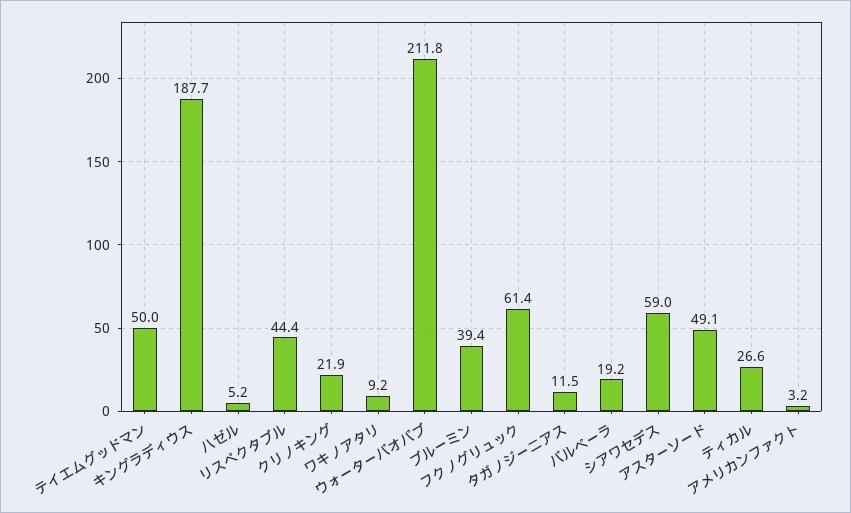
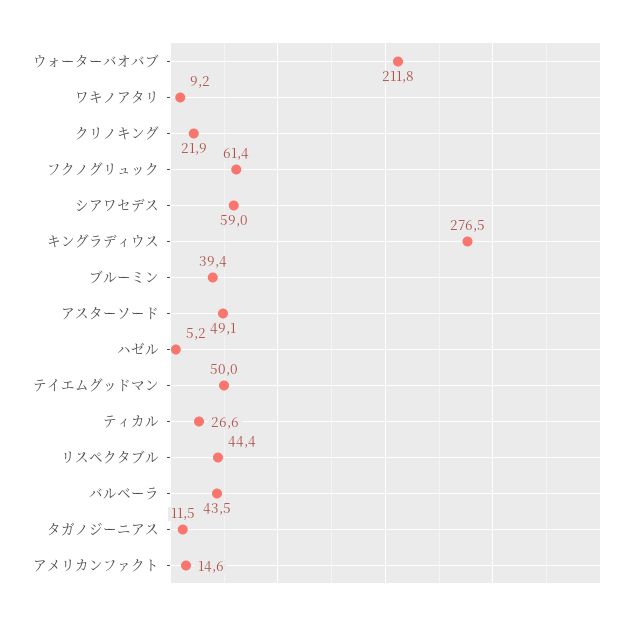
  {
    "テイエムグッドマン": 50,
-   "キングラディウス": 187.7,
+   "キングラディウス": 276.5,
    "ハゼル": 5.2,
    "リスペクタブル": 44.4,
    "クリノキング": 21.9,
    "ワキノアタリ": 9.2,
    "ウォーターバオバブ": 211.8,
    "ブルーミン": 39.4,
    "フクノグリュック": 61.4,
    "タガノジーニアス": 11.5,
-   "バルベーラ": 19.2,
+   "バルベーラ": 43.5,
    "シアワセデス": 59,
    "アスターソード": 49.1,
    "ティカル": 26.6,
-   "アメリカンファクト": 3.2
+   "アメリカンファクト": 14.6
  }

